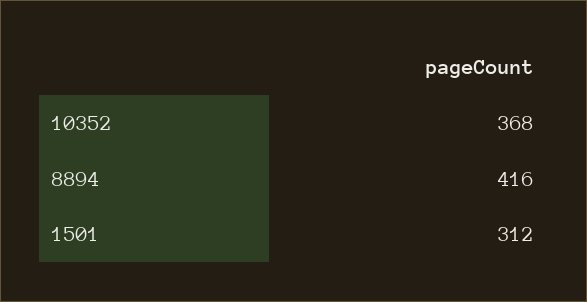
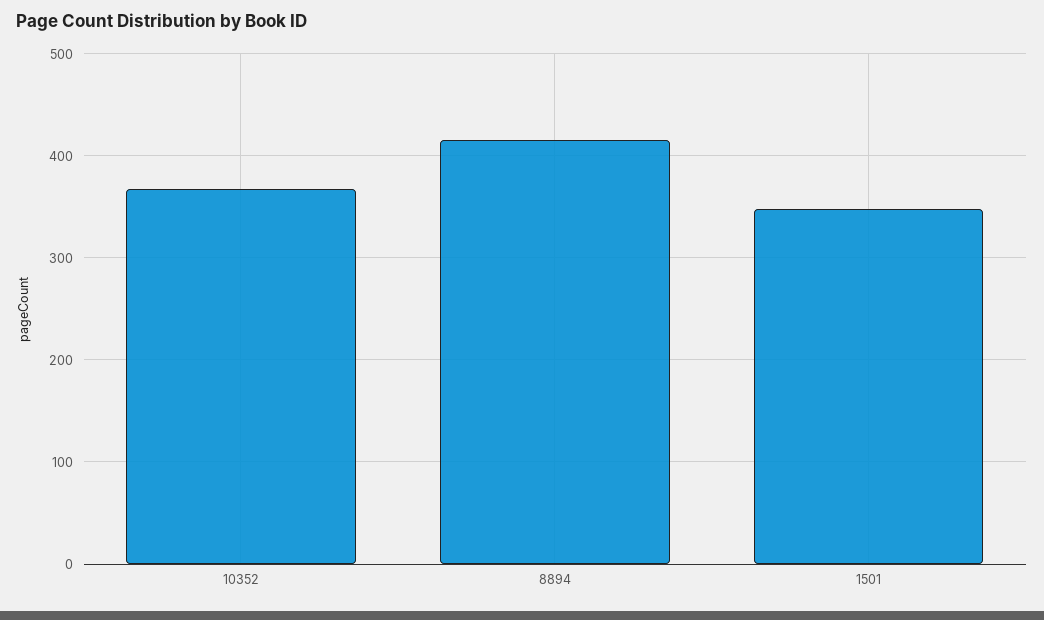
  {
    "10352": 368,
    "8894": 416,
-   "1501": 312
+   "1501": 350
  }

